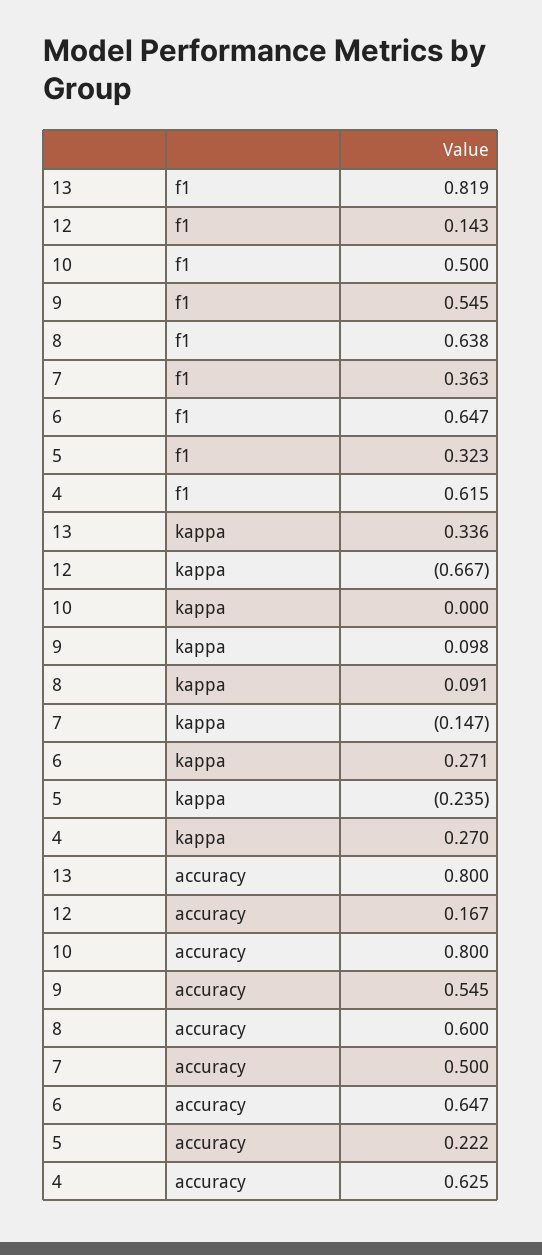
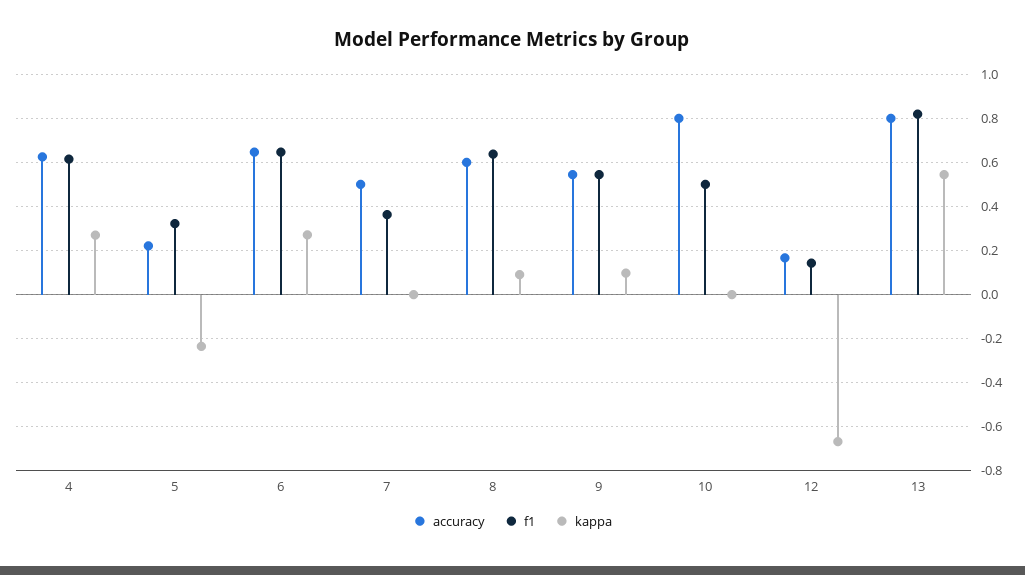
  {
    "f1": {
      "13": 0.819,
      "12": 0.143,
      "10": 0.5,
      "9": 0.545,
      "8": 0.638,
      "7": 0.363,
      "6": 0.647,
      "5": 0.323,
      "4": 0.615
    },
    "kappa": {
-     "13": 0.336,
+     "13": 0.55,
      "12": -0.667,
      "10": 0,
      "9": 0.098,
      "8": 0.091,
-     "7": -0.147,
+     "7": 0,
      "6": 0.271,
      "5": -0.235,
      "4": 0.27
    },
    "accuracy": {
      "13": 0.8,
      "12": 0.167,
      "10": 0.8,
      "9": 0.545,
      "8": 0.6,
      "7": 0.5,
      "6": 0.647,
      "5": 0.222,
      "4": 0.625
    }
  }

